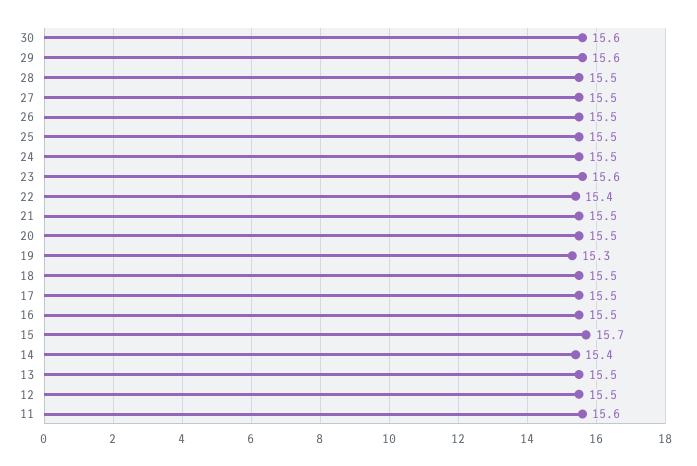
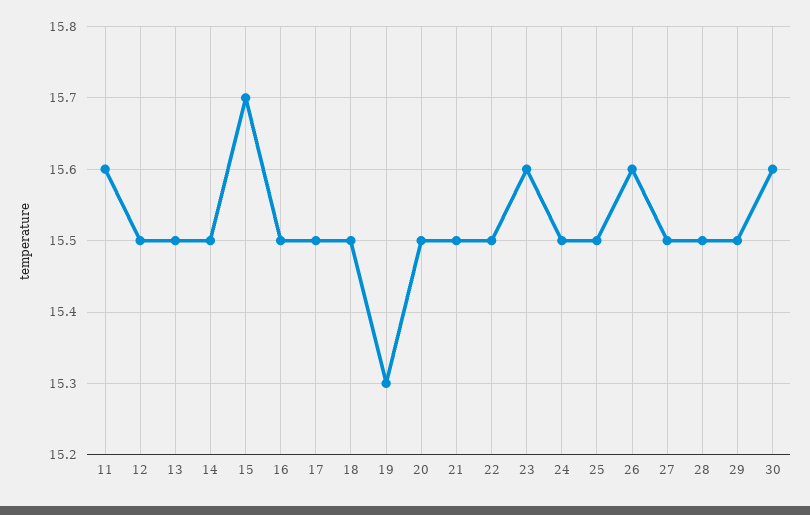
  {
    "30": 15.6,
-   "29": 15.6,
+   "29": 15.5,
    "28": 15.5,
    "27": 15.5,
-   "26": 15.5,
+   "26": 15.6,
    "25": 15.5,
    "24": 15.5,
    "23": 15.6,
-   "22": 15.4,
+   "22": 15.5,
    "21": 15.5,
    "20": 15.5,
    "19": 15.3,
    "18": 15.5,
    "17": 15.5,
    "16": 15.5,
    "15": 15.7,
-   "14": 15.4,
+   "14": 15.5,
    "13": 15.5,
    "12": 15.5,
    "11": 15.6
  }

